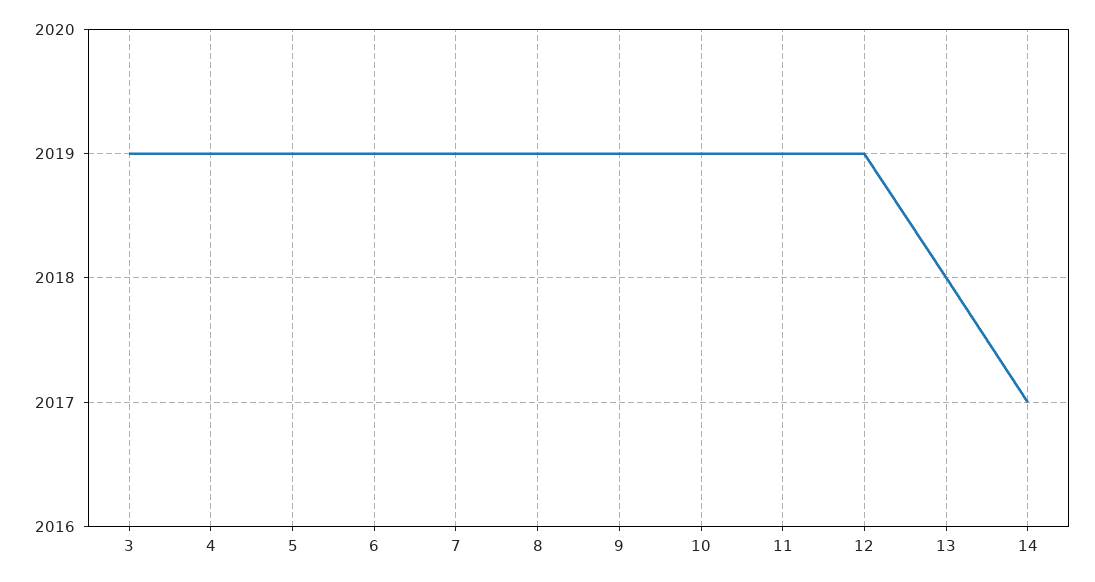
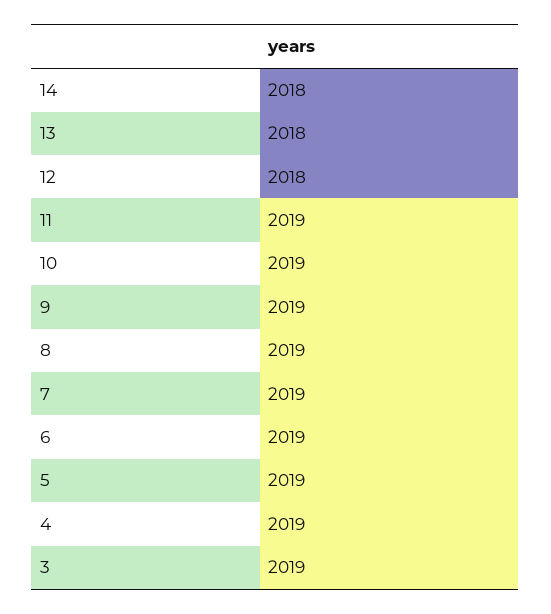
  {
    "3": 2019,
    "4": 2019,
    "5": 2019,
    "6": 2019,
    "7": 2019,
    "8": 2019,
    "9": 2019,
    "10": 2019,
    "11": 2019,
-   "12": 2019,
+   "12": 2018,
    "13": 2018,
-   "14": 2017
+   "14": 2018
  }

